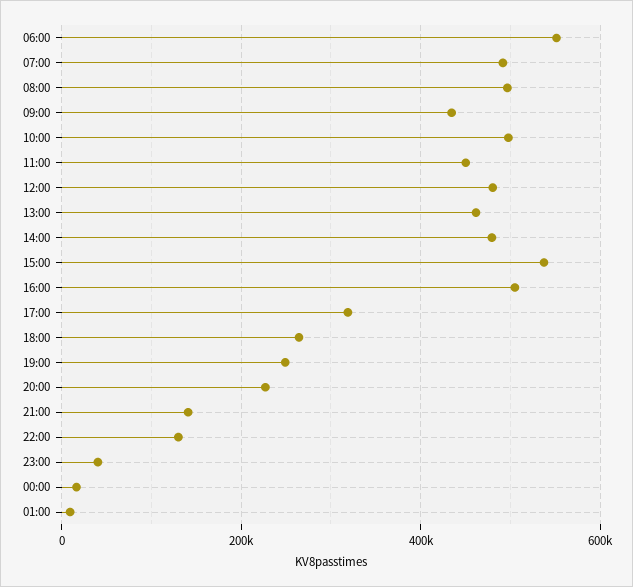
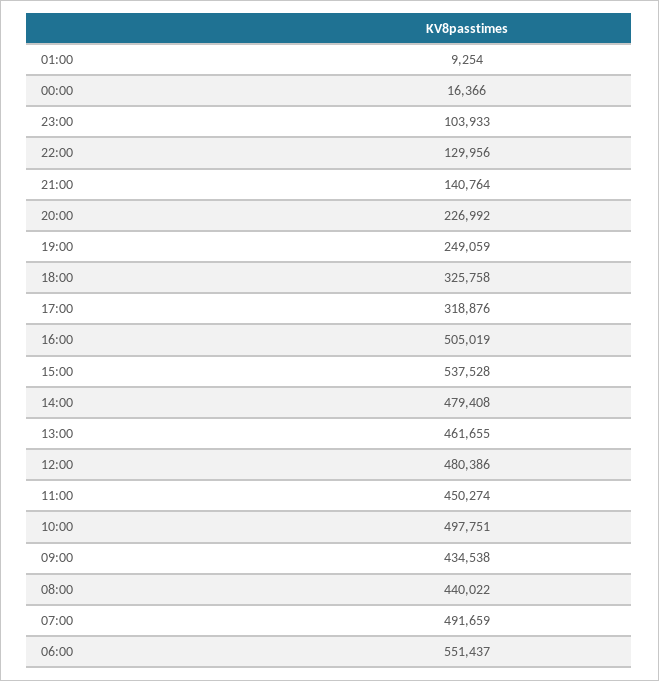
  {
    "06:00": 551437,
    "07:00": 491659,
-   "08:00": 500000,
+   "08:00": 440022,
    "09:00": 434538,
    "10:00": 497751,
    "11:00": 450274,
    "12:00": 480386,
    "13:00": 461655,
    "14:00": 479408,
    "15:00": 537528,
    "16:00": 505019,
    "17:00": 318876,
-   "18:00": 260000,
+   "18:00": 325758,
    "19:00": 249059,
    "20:00": 226992,
    "21:00": 140764,
    "22:00": 129956,
-   "23:00": 40000,
+   "23:00": 103933,
    "00:00": 16366,
    "01:00": 9254
  }

